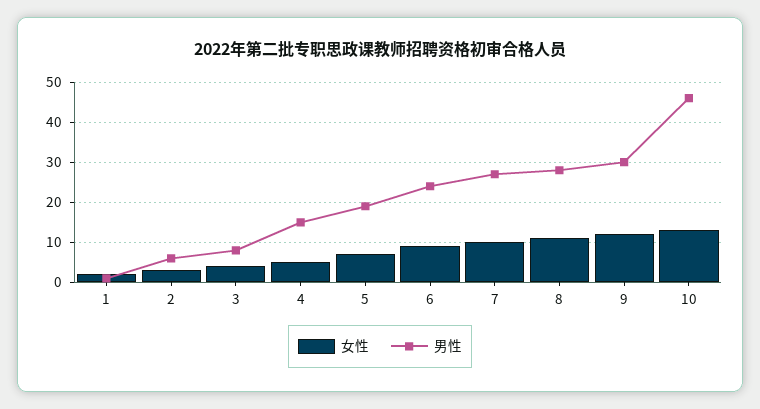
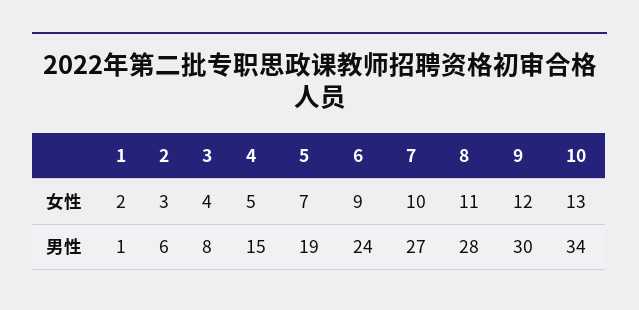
  {
    "女性": {
      "1": 2,
      "2": 3,
      "3": 4,
      "4": 5,
      "5": 7,
      "6": 9,
      "7": 10,
      "8": 11,
      "9": 12,
      "10": 13
    },
    "男性": {
      "1": 1,
      "2": 6,
      "3": 8,
      "4": 15,
      "5": 19,
      "6": 24,
      "7": 27,
      "8": 28,
      "9": 30,
-     "10": 45
+     "10": 34
    }
  }

